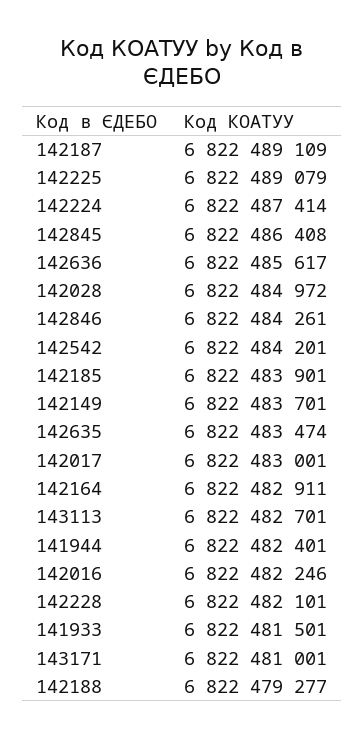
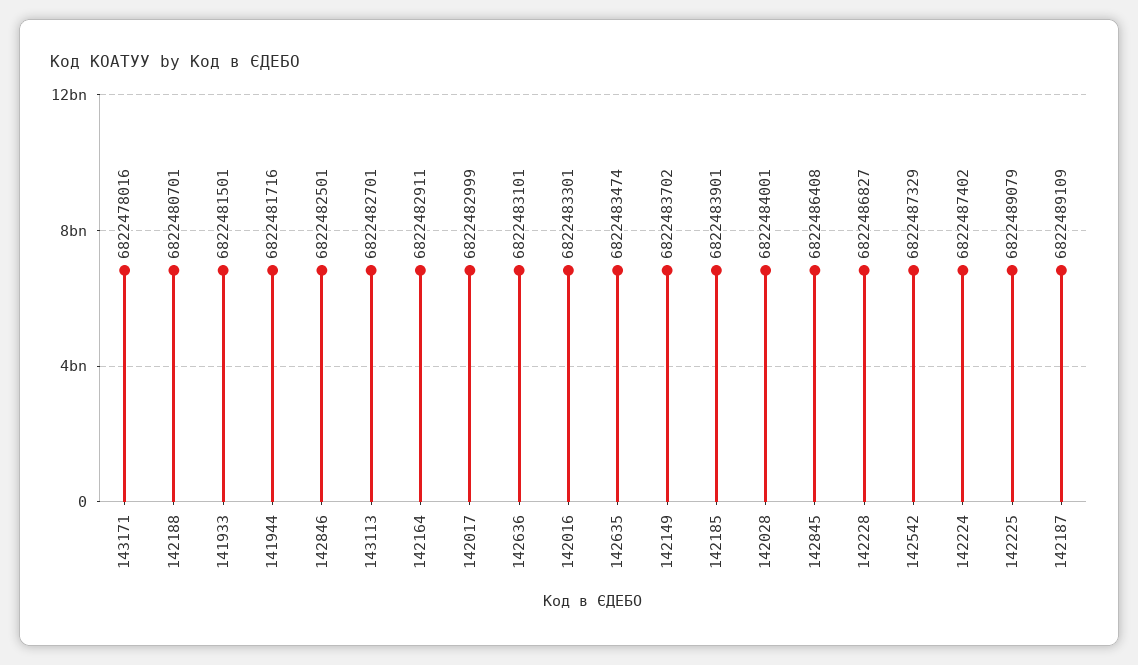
  {
    "142187": 6822489109,
    "142225": 6822489079,
-   "142224": 6822487414,
+   "142224": 6822487402,
    "142845": 6822486408,
-   "142636": 6822485617,
+   "142636": 6822483101,
-   "142028": 6822484972,
+   "142028": 6822484001,
-   "142846": 6822484261,
+   "142846": 6822482501,
-   "142542": 6822484201,
+   "142542": 6822487329,
    "142185": 6822483901,
-   "142149": 6822483701,
+   "142149": 6822483702,
    "142635": 6822483474,
-   "142017": 6822483001,
+   "142017": 6822482999,
    "142164": 6822482911,
    "143113": 6822482701,
-   "141944": 6822482401,
+   "141944": 6822481716,
-   "142016": 6822482246,
+   "142016": 6822483301,
-   "142228": 6822482101,
+   "142228": 6822486827,
    "141933": 6822481501,
-   "143171": 6822481001,
+   "143171": 6822478016,
-   "142188": 6822479277
+   "142188": 6822480701
  }

